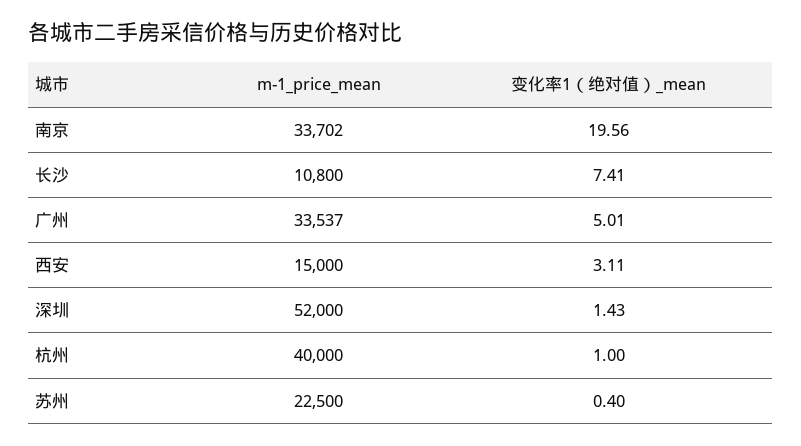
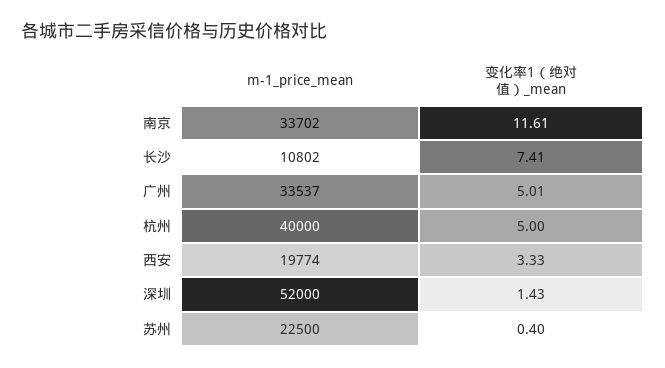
  {
    "m-1_price_mean": {
      "南京": 33702,
-     "长沙": 10800,
+     "长沙": 10802,
      "广州": 33537,
-     "西安": 15000,
+     "西安": 19774,
      "深圳": 52000,
      "杭州": 40000,
      "苏州": 22500
    },
    "变化率1（绝对值）_mean": {
-     "南京": 19.56,
+     "南京": 11.61,
      "长沙": 7.41,
      "广州": 5.01,
-     "西安": 3.11,
+     "西安": 3.33,
      "深圳": 1.43,
-     "杭州": 1,
+     "杭州": 5,
      "苏州": 0.4
    }
  }

